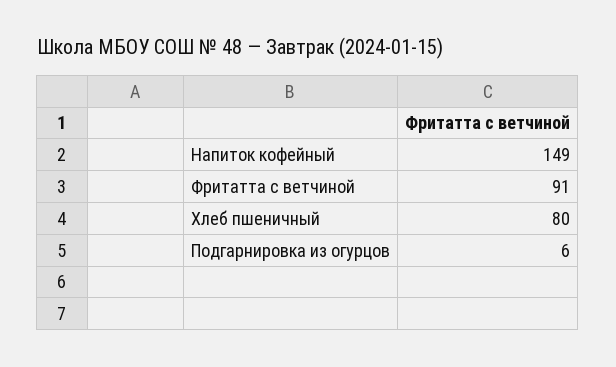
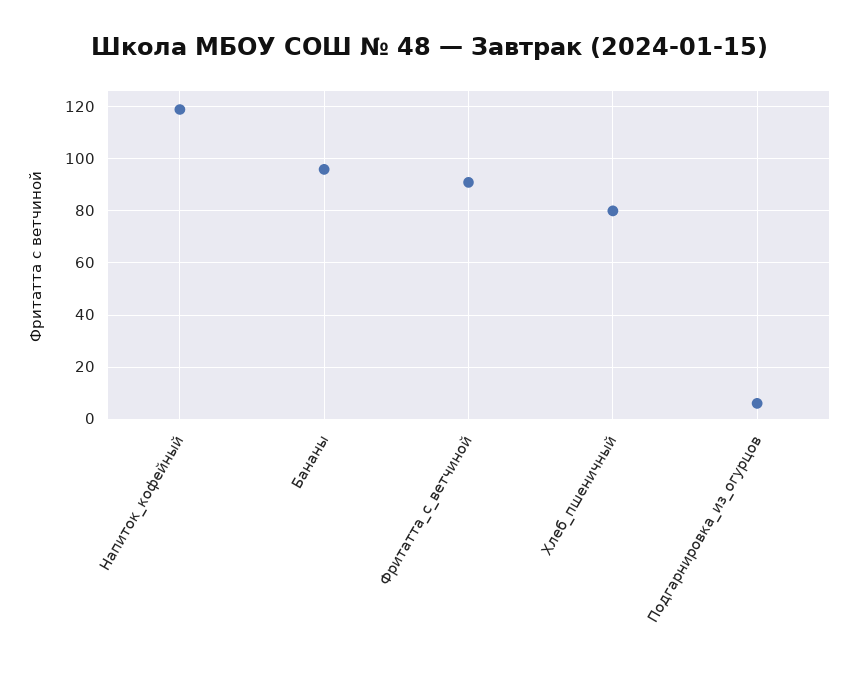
  {
-   "Напиток кофейный": 149,
+   "Напиток кофейный": 120,
    "Фритатта с ветчиной": 91,
    "Хлеб пшеничный": 80,
-   "Подгарнировка из огурцов": 6
+   "Подгарнировка из огурцов": 6,
+   "Бананы": 95
  }

